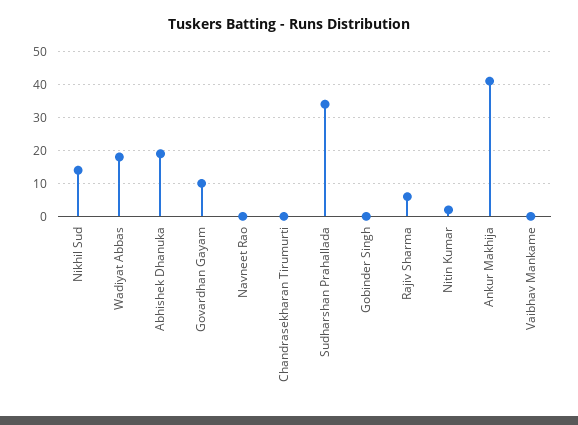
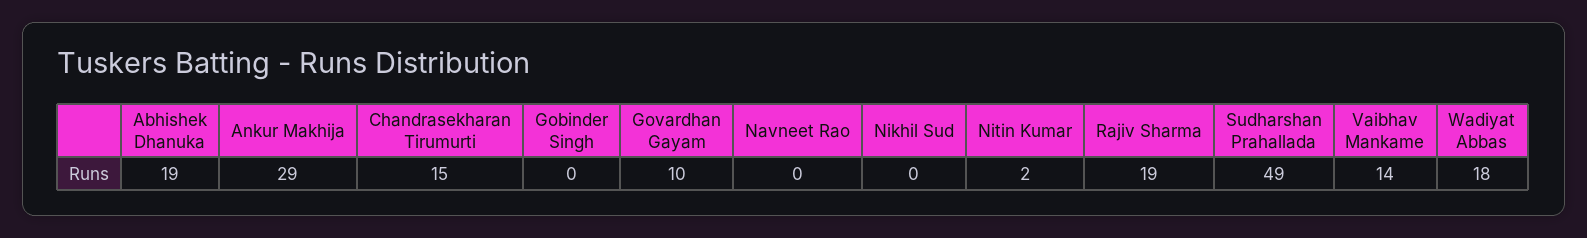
  {
-   "Nikhil Sud": 15,
+   "Nikhil Sud": 0,
    "Wadiyat Abbas": 18,
    "Abhishek Dhanuka": 19,
    "Govardhan Gayam": 10,
    "Navneet Rao": 0,
-   "Chandrasekharan Tirumurti": 0,
+   "Chandrasekharan Tirumurti": 15,
-   "Sudharshan Prahallada": 35,
+   "Sudharshan Prahallada": 49,
    "Gobinder Singh": 0,
-   "Rajiv Sharma": 5,
+   "Rajiv Sharma": 19,
    "Nitin Kumar": 2,
-   "Ankur Makhija": 40,
+   "Ankur Makhija": 29,
-   "Vaibhav Mankame": 0
+   "Vaibhav Mankame": 14
  }

